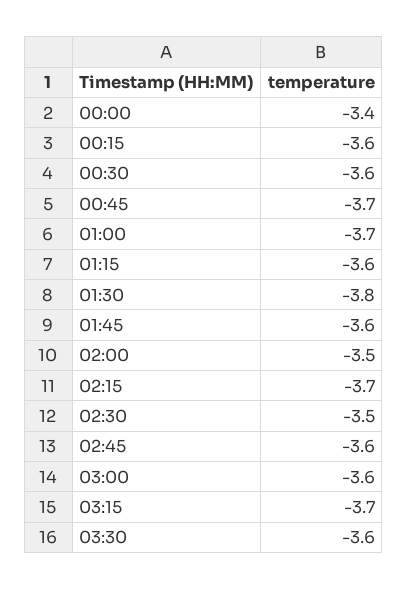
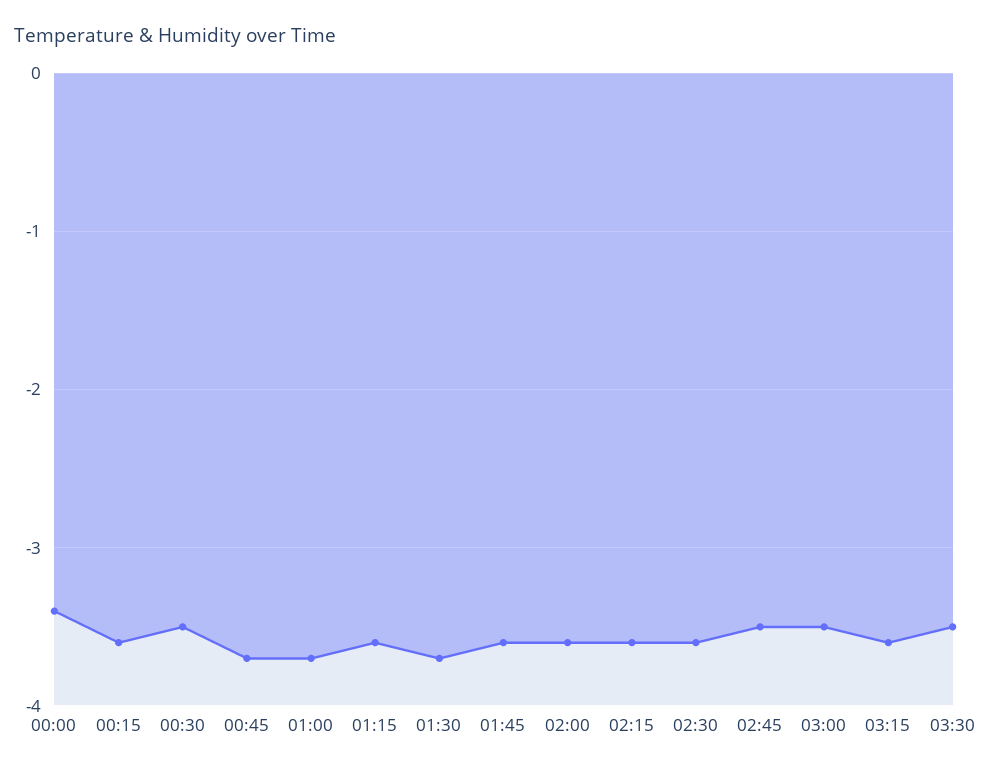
  {
    "00:00": -3.4,
    "00:15": -3.6,
-   "00:30": -3.6,
+   "00:30": -3.5,
    "00:45": -3.7,
    "01:00": -3.7,
    "01:15": -3.6,
-   "01:30": -3.8,
+   "01:30": -3.7,
    "01:45": -3.6,
-   "02:00": -3.5,
+   "02:00": -3.6,
-   "02:15": -3.7,
+   "02:15": -3.6,
-   "02:30": -3.5,
+   "02:30": -3.6,
-   "02:45": -3.6,
+   "02:45": -3.5,
-   "03:00": -3.6,
+   "03:00": -3.5,
-   "03:15": -3.7,
+   "03:15": -3.6,
-   "03:30": -3.6
+   "03:30": -3.5
  }

